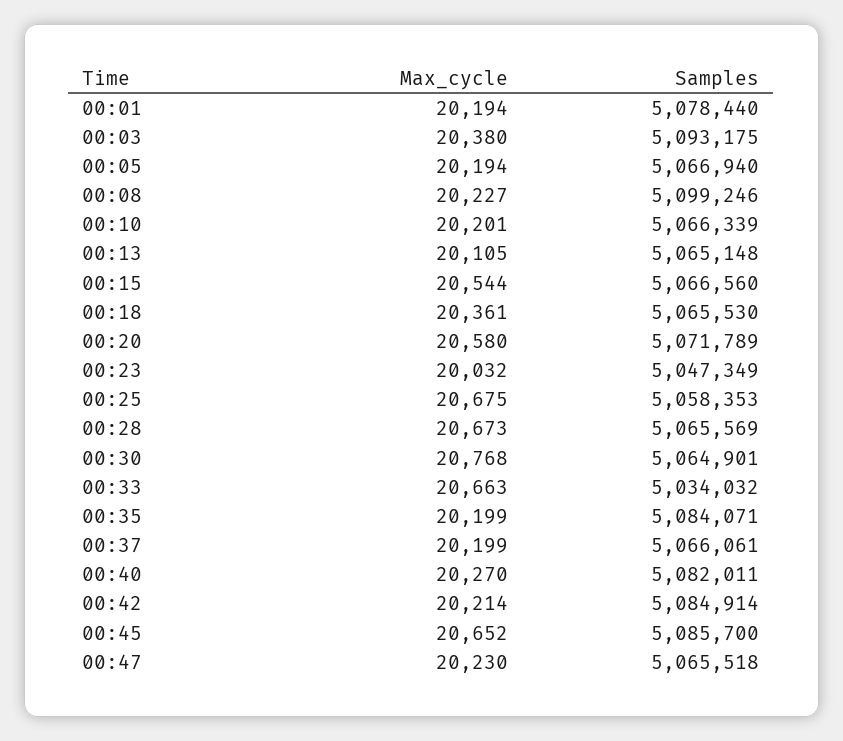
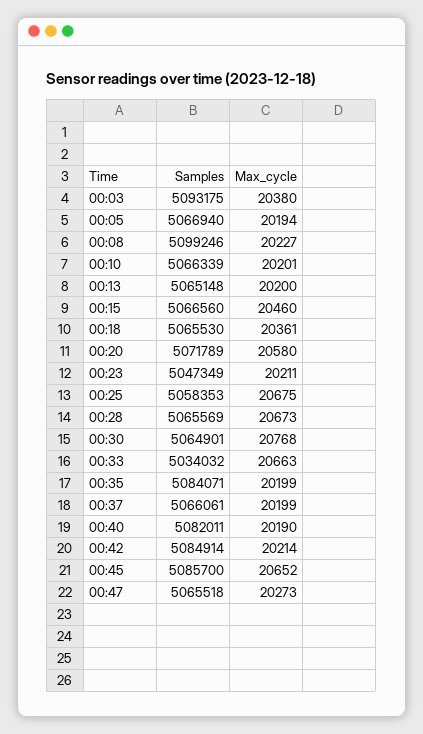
  {
    "Max_cycle": {
-     "00:01": 20194,
      "00:03": 20380,
      "00:05": 20194,
      "00:08": 20227,
      "00:10": 20201,
-     "00:13": 20105,
+     "00:13": 20200,
-     "00:15": 20544,
+     "00:15": 20460,
      "00:18": 20361,
      "00:20": 20580,
-     "00:23": 20032,
+     "00:23": 20211,
      "00:25": 20675,
      "00:28": 20673,
      "00:30": 20768,
      "00:33": 20663,
      "00:35": 20199,
      "00:37": 20199,
-     "00:40": 20270,
+     "00:40": 20190,
      "00:42": 20214,
      "00:45": 20652,
-     "00:47": 20230
+     "00:47": 20273
    },
    "Samples": {
-     "00:01": 5078440,
      "00:03": 5093175,
      "00:05": 5066940,
      "00:08": 5099246,
      "00:10": 5066339,
      "00:13": 5065148,
      "00:15": 5066560,
      "00:18": 5065530,
      "00:20": 5071789,
      "00:23": 5047349,
      "00:25": 5058353,
      "00:28": 5065569,
      "00:30": 5064901,
      "00:33": 5034032,
      "00:35": 5084071,
      "00:37": 5066061,
      "00:40": 5082011,
      "00:42": 5084914,
      "00:45": 5085700,
      "00:47": 5065518
    }
  }

